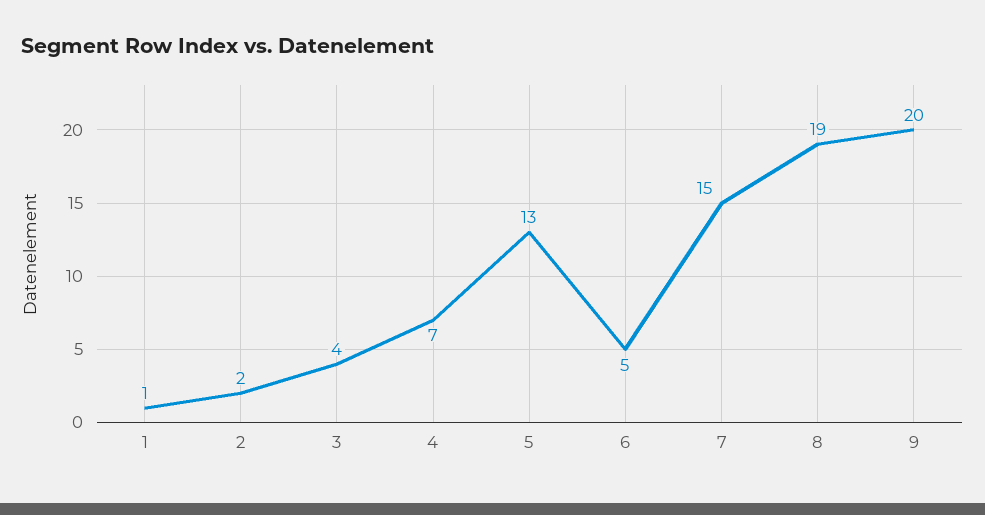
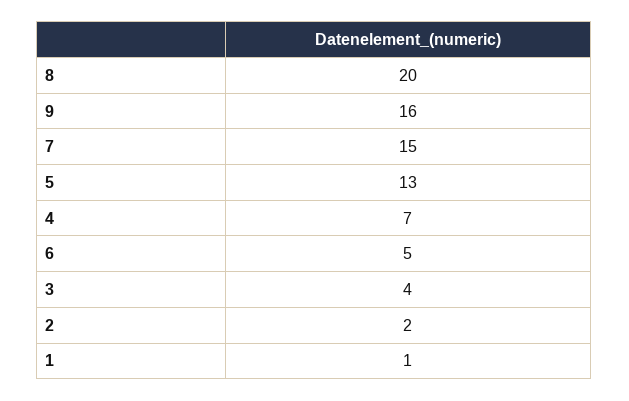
  {
    "1": 1,
    "2": 2,
    "3": 4,
    "4": 7,
    "5": 13,
    "6": 5,
    "7": 15,
-   "8": 19,
+   "8": 20,
-   "9": 20
+   "9": 16
  }

